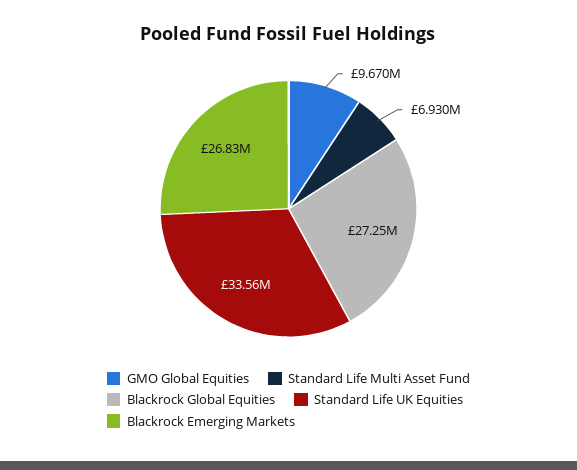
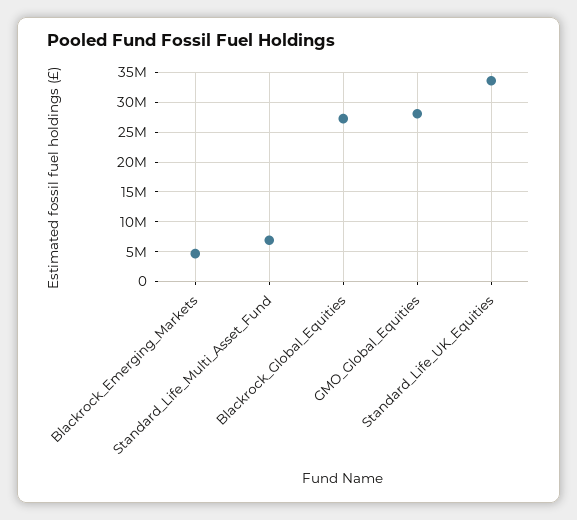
  {
-   "GMO Global Equities": 9670000,
+   "GMO Global Equities": 27500000,
    "Standard Life Multi Asset Fund": 6930000,
    "Blackrock Global Equities": 27250000,
    "Standard Life UK Equities": 33560000,
-   "Blackrock Emerging Markets": 26830000
+   "Blackrock Emerging Markets": 5000000
  }

